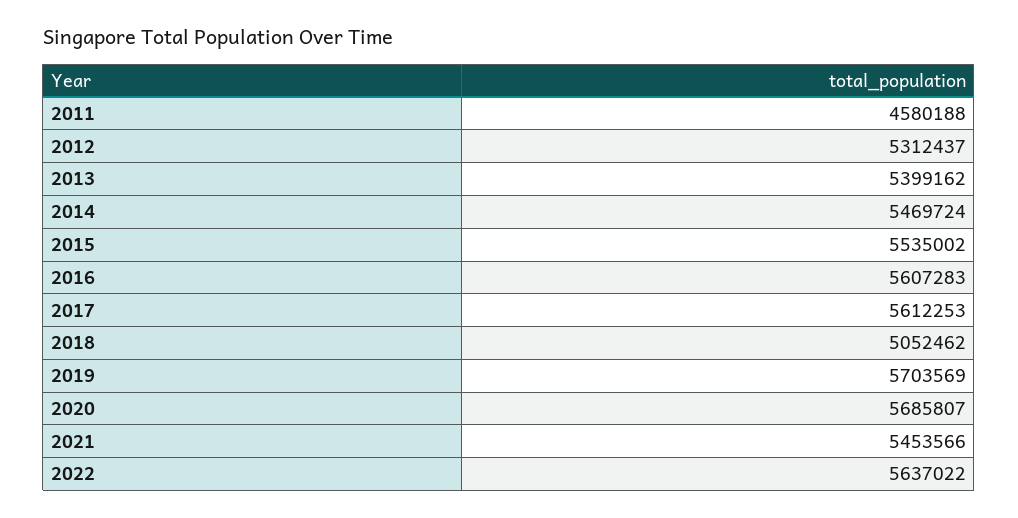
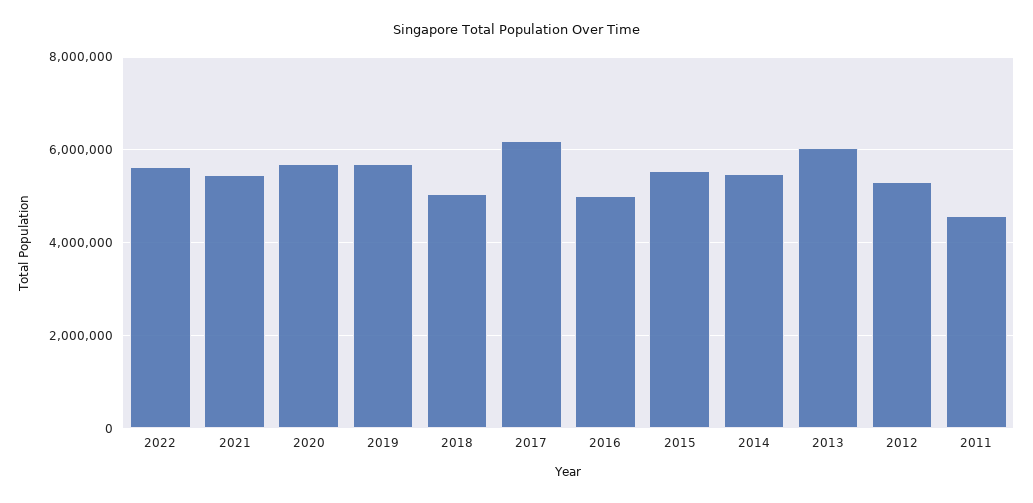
  {
    "2011": 4580188,
    "2012": 5312437,
-   "2013": 5399162,
+   "2013": 6000000,
    "2014": 5469724,
    "2015": 5535002,
-   "2016": 5607283,
+   "2016": 5000000,
-   "2017": 5612253,
+   "2017": 6200000,
    "2018": 5052462,
    "2019": 5703569,
    "2020": 5685807,
    "2021": 5453566,
    "2022": 5637022
  }

